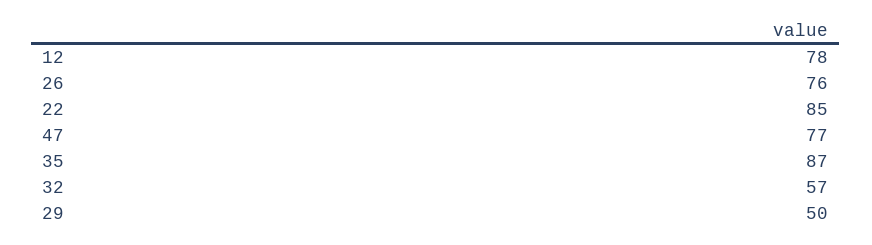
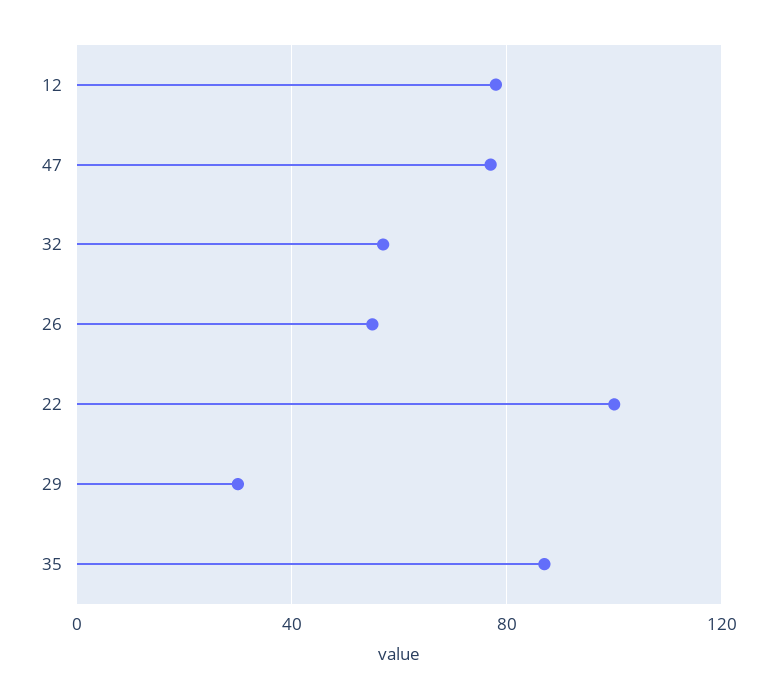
  {
    "12": 78,
-   "26": 76,
+   "26": 55,
-   "22": 85,
+   "22": 100,
    "47": 77,
    "35": 87,
    "32": 57,
-   "29": 50
+   "29": 30
  }

